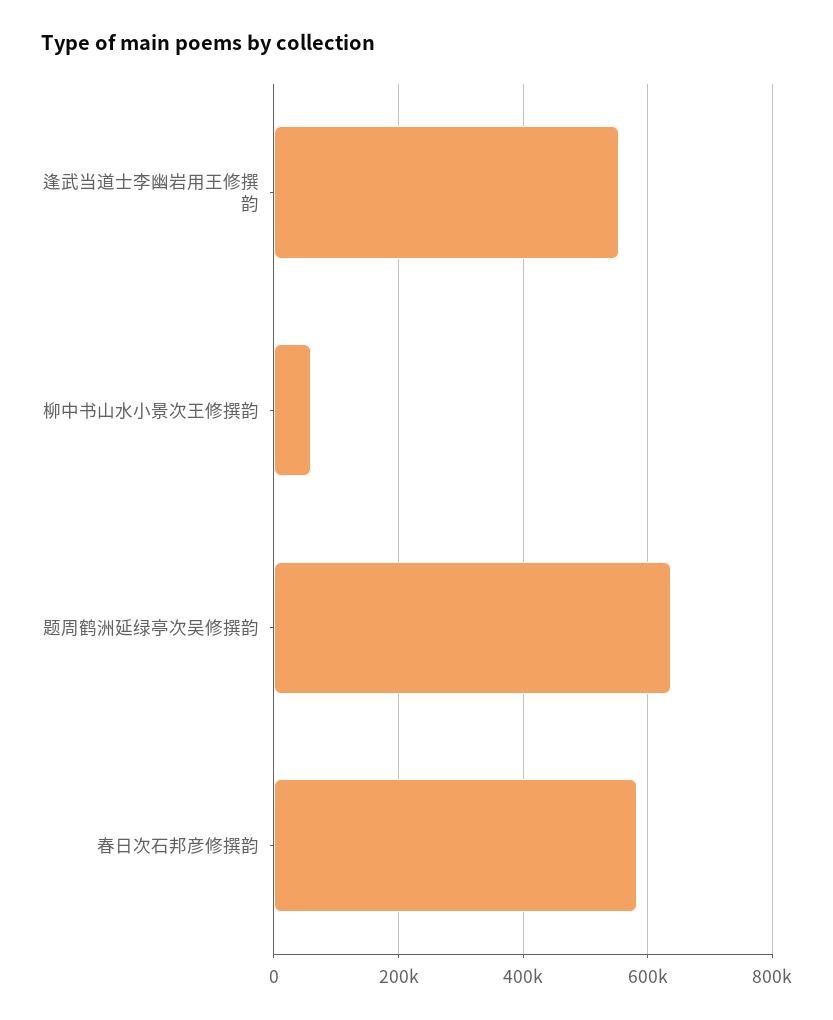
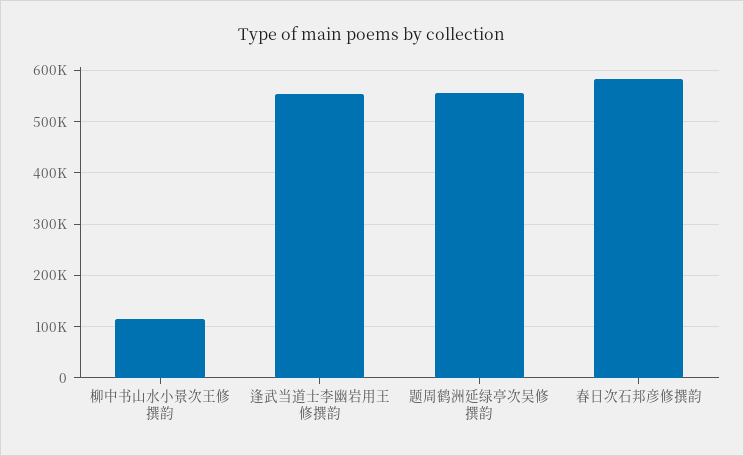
  {
    "逢武当道士李幽岩用王修撰韵": 560000,
-   "柳中书山水小景次王修撰韵": 60000,
+   "柳中书山水小景次王修撰韵": 120000,
-   "题周鹤洲延绿亭次吴修撰韵": 640000,
+   "题周鹤洲延绿亭次吴修撰韵": 560000,
    "春日次石邦彦修撰韵": 580000
  }

